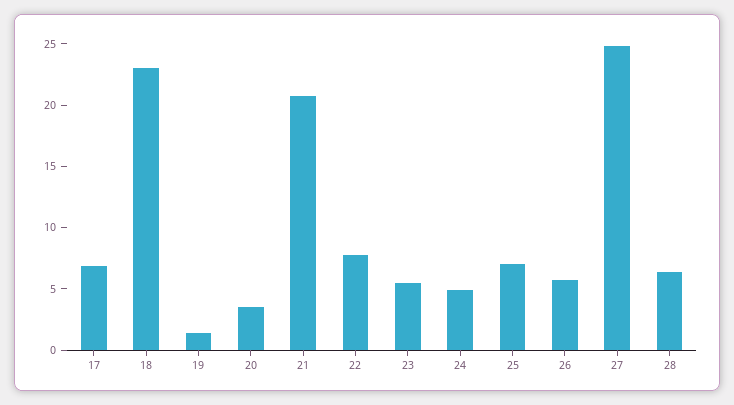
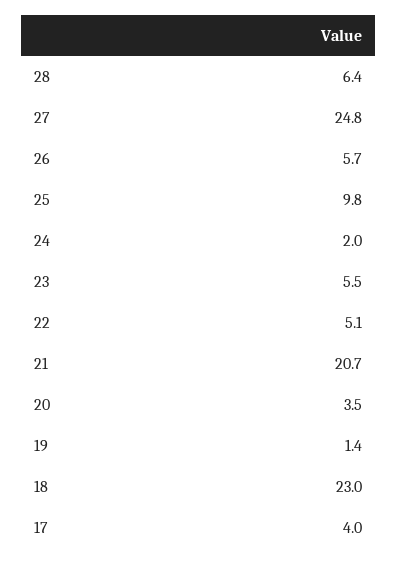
  {
-   "17": 7,
+   "17": 4,
    "18": 23,
    "19": 1.4,
    "20": 3.5,
    "21": 20.7,
-   "22": 8,
+   "22": 5.1,
    "23": 5.5,
-   "24": 5,
+   "24": 2,
-   "25": 7,
+   "25": 9.8,
    "26": 5.7,
    "27": 24.8,
    "28": 6.4
  }

